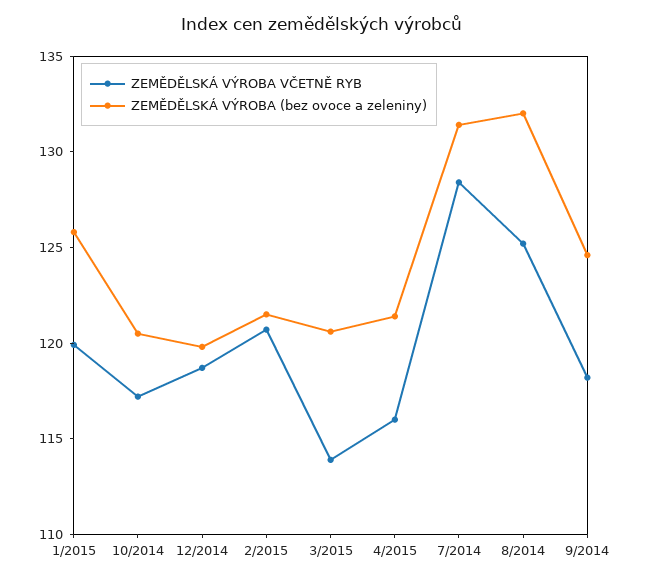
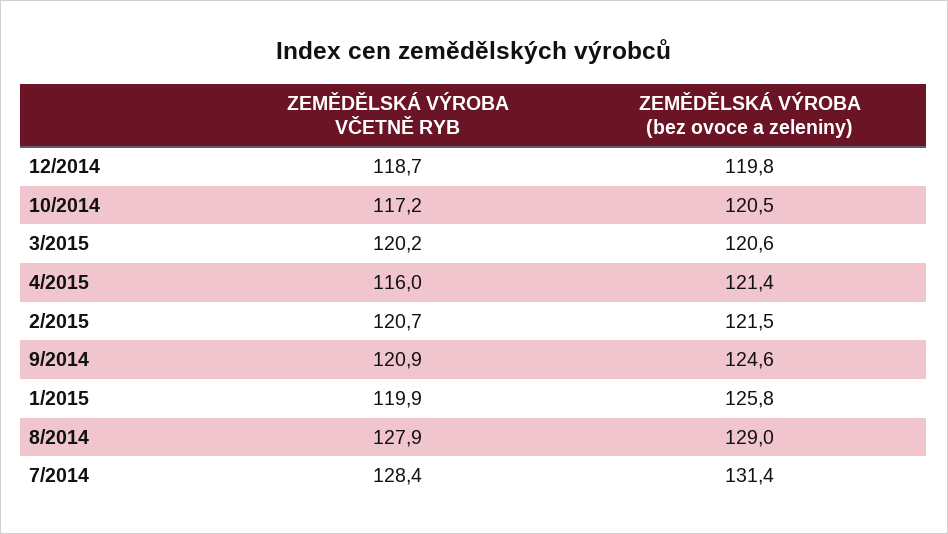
  {
    "ZEMĚDĚLSKÁ VÝROBA VČETNĚ RYB": {
      "1/2015": 119.9,
      "10/2014": 117.2,
      "12/2014": 118.7,
      "2/2015": 120.7,
-     "3/2015": 114,
+     "3/2015": 120.2,
      "4/2015": 116,
      "7/2014": 128.4,
-     "8/2014": 125,
+     "8/2014": 127.9,
-     "9/2014": 118
+     "9/2014": 120.9
    },
    "ZEMĚDĚLSKÁ VÝROBA (bez ovoce a zeleniny)": {
      "1/2015": 125.8,
      "10/2014": 120.5,
      "12/2014": 119.8,
      "2/2015": 121.5,
      "3/2015": 120.6,
      "4/2015": 121.4,
      "7/2014": 131.4,
-     "8/2014": 132,
+     "8/2014": 129,
      "9/2014": 124.6
    }
  }

